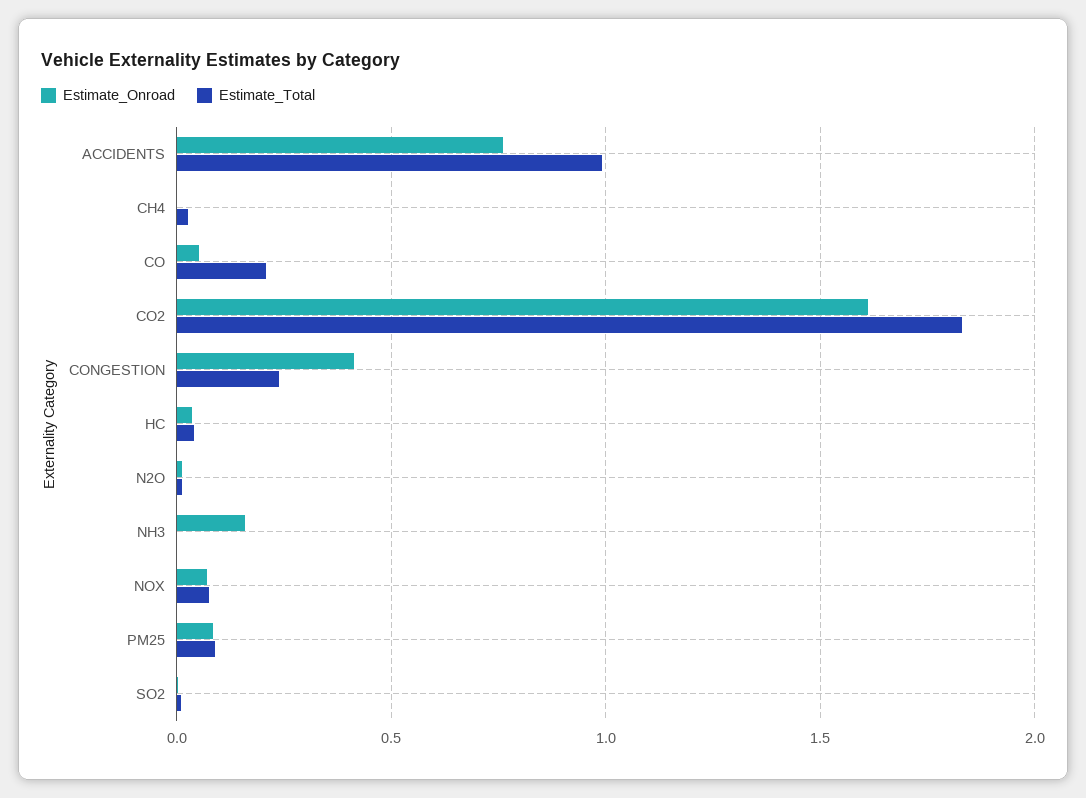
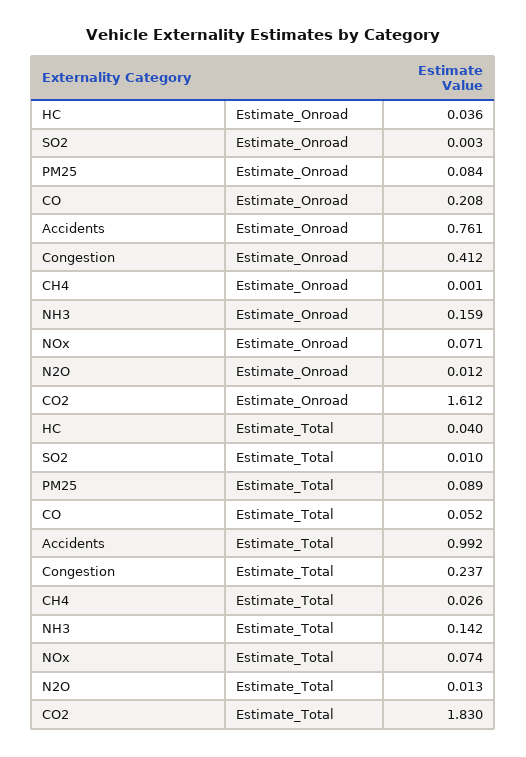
  {
    "Estimate_Onroad": {
      "ACCIDENTS": 0.761,
      "CH4": 0.001,
-     "CO": 0.05,
+     "CO": 0.208,
      "CO2": 1.612,
      "CONGESTION": 0.412,
      "HC": 0.036,
      "N2O": 0.012,
      "NH3": 0.159,
      "NOX": 0.071,
      "PM25": 0.084,
      "SO2": 0.003
    },
    "Estimate_Total": {
      "ACCIDENTS": 0.992,
      "CH4": 0.026,
-     "CO": 0.2,
+     "CO": 0.052,
      "CO2": 1.83,
      "CONGESTION": 0.237,
      "HC": 0.04,
      "N2O": 0.013,
-     "NH3": 0,
+     "NH3": 0.142,
      "NOX": 0.074,
      "PM25": 0.089,
      "SO2": 0.01
    }
  }

